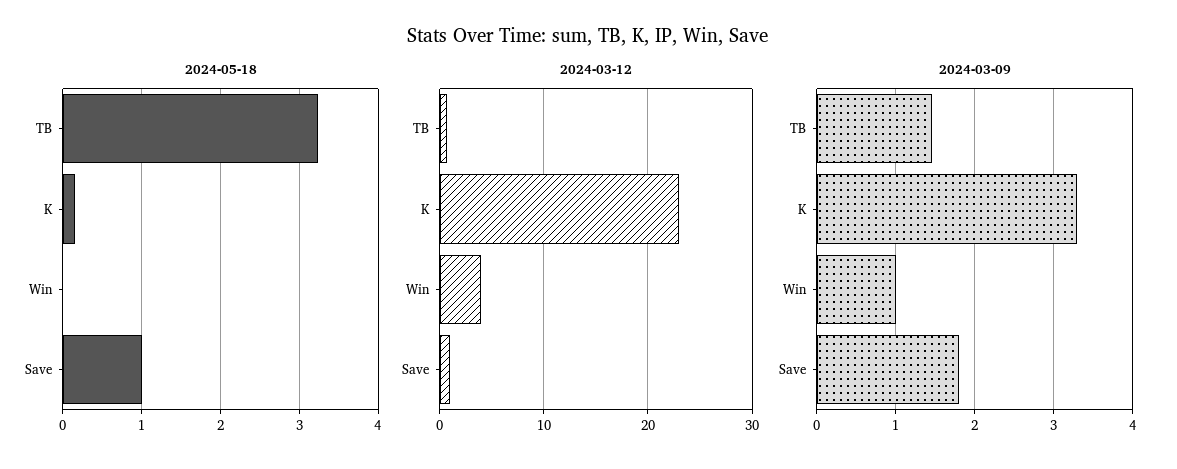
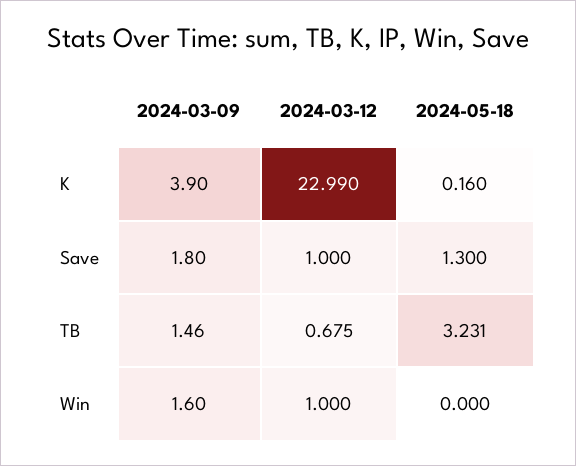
  {
    "2024-05-18": {
      "TB": 3.231,
      "K": 0.16,
      "Win": 0,
-     "Save": 1
+     "Save": 1.3
    },
    "2024-03-12": {
      "TB": 0.675,
      "K": 22.99,
-     "Win": 4,
+     "Win": 1,
      "Save": 1
    },
    "2024-03-09": {
      "TB": 1.46,
-     "K": 3.3,
+     "K": 3.9,
-     "Win": 1,
+     "Win": 1.6,
      "Save": 1.8
    }
  }

